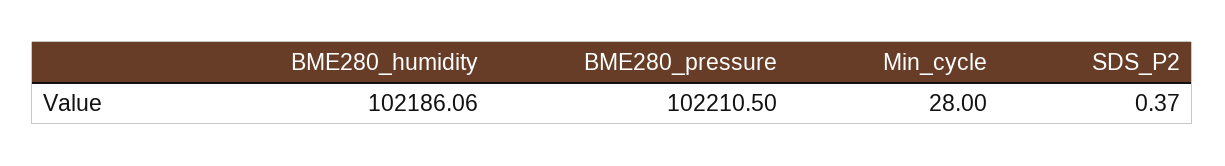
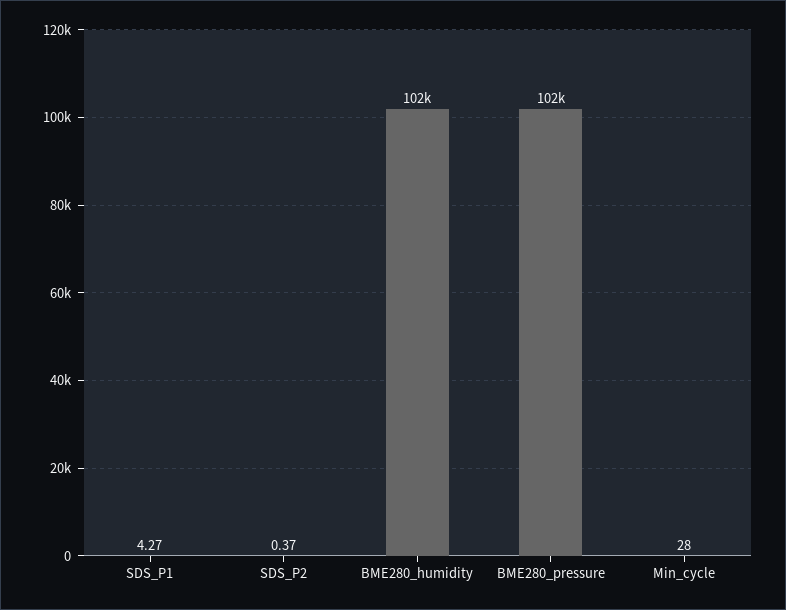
  {
    "BME280_humidity": 102186.06,
    "BME280_pressure": 102210.5,
    "Min_cycle": 28,
-   "SDS_P2": 0.37
+   "SDS_P2": 0.37,
+   "SDS_P1": 4.27
  }

